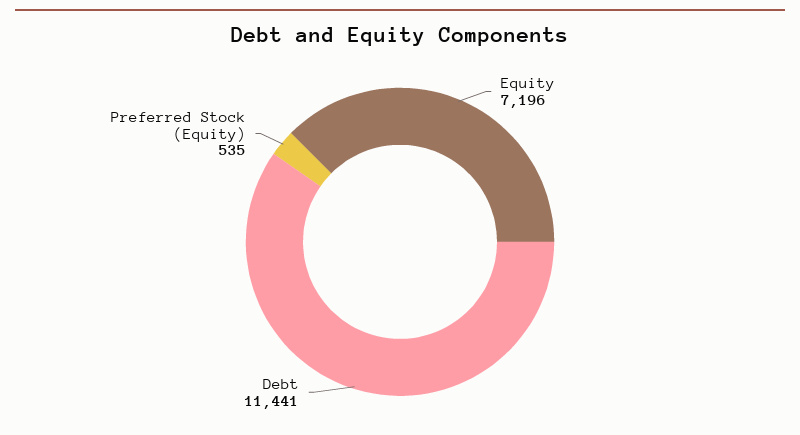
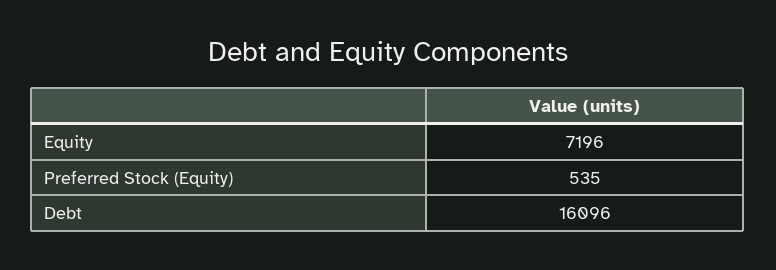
  {
    "Equity": 7196,
-   "Debt": 11441,
+   "Debt": 16096,
    "Preferred Stock (Equity)": 535
  }

